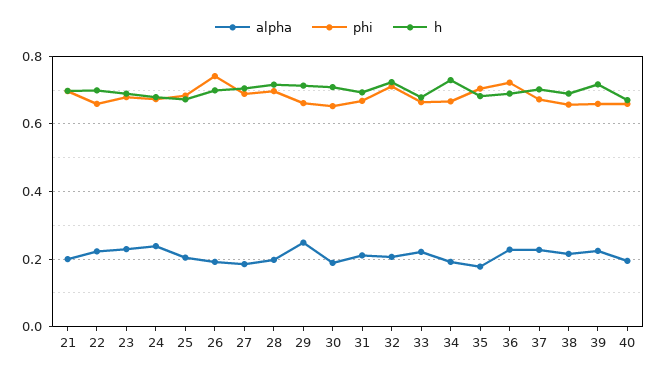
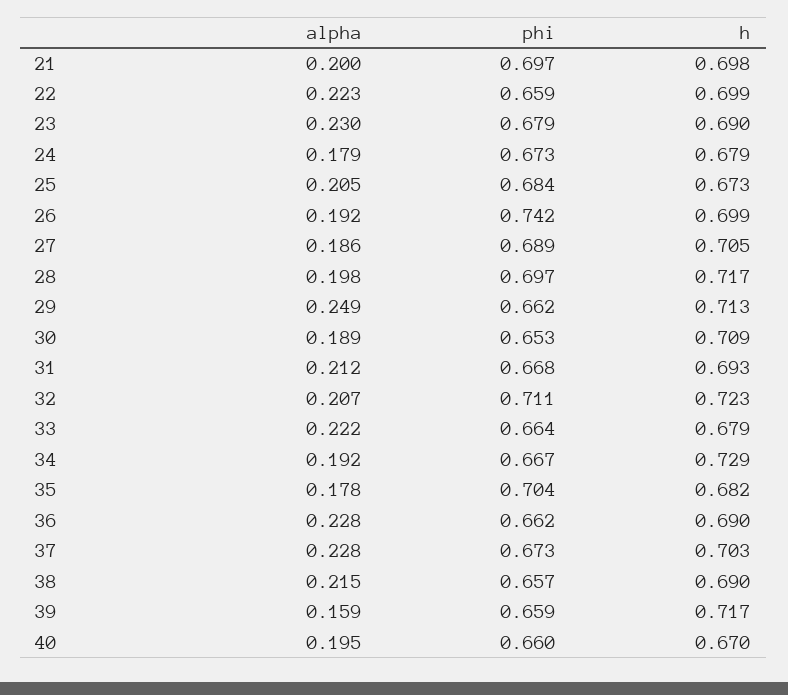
  {
    "alpha": {
      "21": 0.2,
      "22": 0.223,
      "23": 0.23,
-     "24": 0.24,
+     "24": 0.179,
      "25": 0.205,
      "26": 0.192,
      "27": 0.186,
      "28": 0.198,
      "29": 0.249,
      "30": 0.189,
      "31": 0.212,
      "32": 0.207,
      "33": 0.222,
      "34": 0.192,
      "35": 0.178,
      "36": 0.228,
      "37": 0.228,
      "38": 0.215,
-     "39": 0.22,
+     "39": 0.159,
      "40": 0.195
    },
    "phi": {
      "21": 0.697,
      "22": 0.659,
      "23": 0.679,
      "24": 0.673,
      "25": 0.684,
      "26": 0.742,
      "27": 0.689,
      "28": 0.697,
      "29": 0.662,
      "30": 0.653,
      "31": 0.668,
      "32": 0.711,
      "33": 0.664,
      "34": 0.667,
      "35": 0.704,
-     "36": 0.72,
+     "36": 0.662,
      "37": 0.673,
      "38": 0.657,
      "39": 0.659,
      "40": 0.66
    },
    "h": {
      "21": 0.698,
      "22": 0.699,
      "23": 0.69,
      "24": 0.679,
      "25": 0.673,
      "26": 0.699,
      "27": 0.705,
      "28": 0.717,
      "29": 0.713,
      "30": 0.709,
      "31": 0.693,
      "32": 0.723,
      "33": 0.679,
      "34": 0.729,
      "35": 0.682,
      "36": 0.69,
      "37": 0.703,
      "38": 0.69,
      "39": 0.717,
      "40": 0.67
    }
  }

